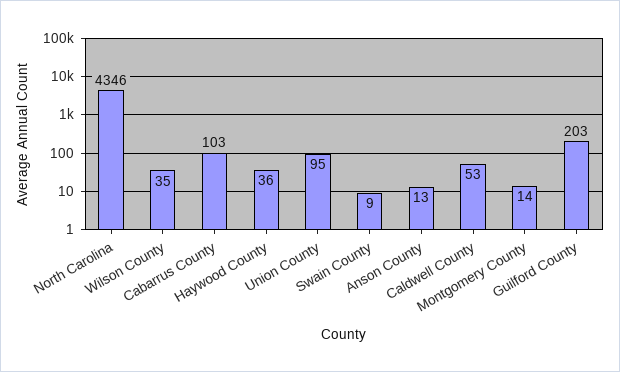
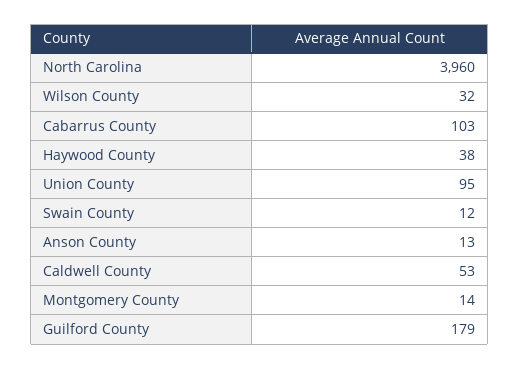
  {
-   "North Carolina": 4346,
+   "North Carolina": 3960,
-   "Wilson County": 35,
+   "Wilson County": 32,
    "Cabarrus County": 103,
-   "Haywood County": 36,
+   "Haywood County": 38,
    "Union County": 95,
-   "Swain County": 9,
+   "Swain County": 12,
    "Anson County": 13,
    "Caldwell County": 53,
    "Montgomery County": 14,
-   "Guilford County": 203
+   "Guilford County": 179
  }

